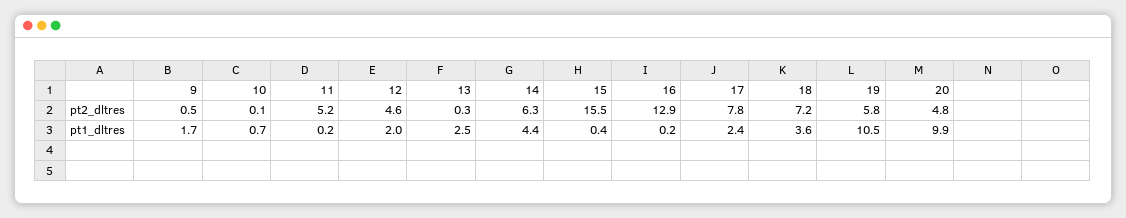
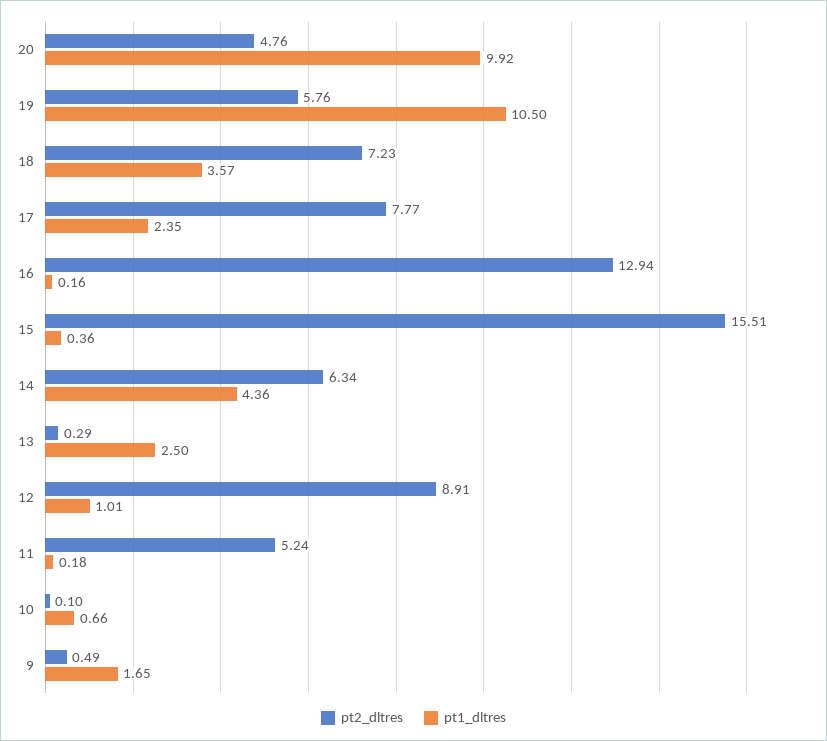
  {
    "pt2_dltres": {
      "9": 0.49,
      "10": 0.1,
      "11": 5.24,
-     "12": 4.6,
+     "12": 8.91,
      "13": 0.29,
      "14": 6.34,
      "15": 15.51,
      "16": 12.94,
      "17": 7.77,
      "18": 7.23,
      "19": 5.76,
      "20": 4.76
    },
    "pt1_dltres": {
      "9": 1.65,
      "10": 0.66,
      "11": 0.18,
-     "12": 2,
+     "12": 1.01,
      "13": 2.5,
      "14": 4.36,
      "15": 0.36,
      "16": 0.16,
      "17": 2.35,
      "18": 3.57,
      "19": 10.5,
      "20": 9.92
    }
  }

